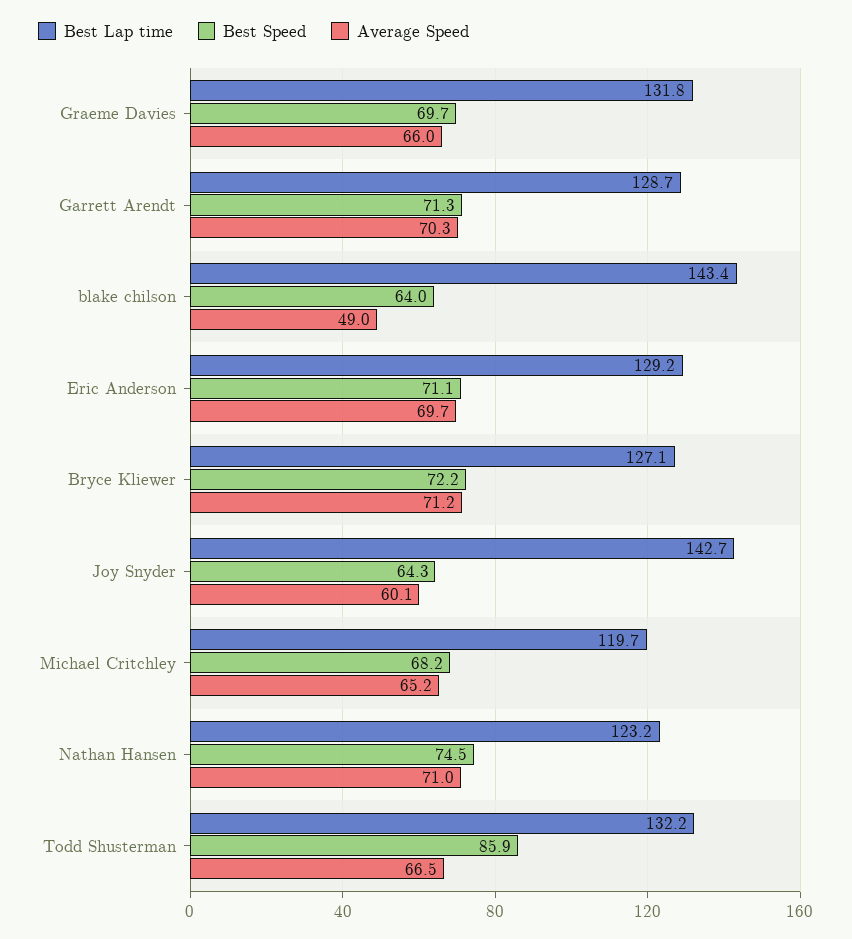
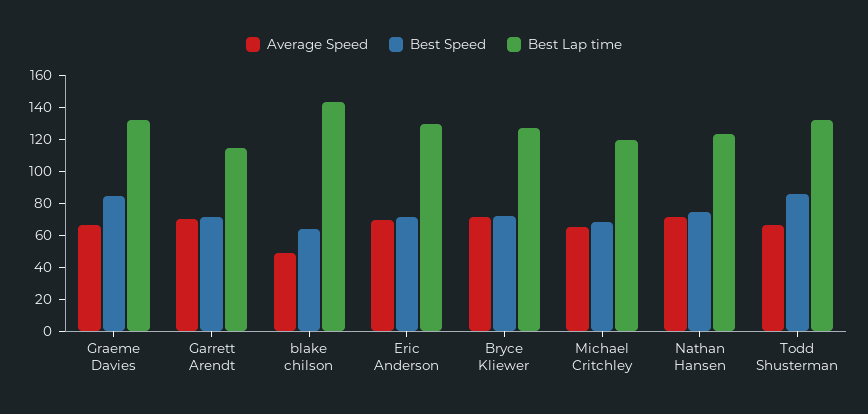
  {
    "Best Lap time": {
      "Graeme Davies": 131.8,
-     "Garrett Arendt": 128.7,
+     "Garrett Arendt": 115,
      "blake chilson": 143.4,
      "Eric Anderson": 129.2,
      "Bryce Kliewer": 127.1,
-     "Joy Snyder": 142.7,
      "Michael Critchley": 119.7,
      "Nathan Hansen": 123.2,
      "Todd Shusterman": 132.2
    },
    "Best Speed": {
-     "Graeme Davies": 69.7,
+     "Graeme Davies": 85,
      "Garrett Arendt": 71.3,
      "blake chilson": 64,
      "Eric Anderson": 71.1,
      "Bryce Kliewer": 72.2,
-     "Joy Snyder": 64.3,
      "Michael Critchley": 68.2,
      "Nathan Hansen": 74.5,
      "Todd Shusterman": 85.9
    },
    "Average Speed": {
      "Graeme Davies": 66,
      "Garrett Arendt": 70.3,
      "blake chilson": 49,
      "Eric Anderson": 69.7,
      "Bryce Kliewer": 71.2,
-     "Joy Snyder": 60.1,
      "Michael Critchley": 65.2,
      "Nathan Hansen": 71,
      "Todd Shusterman": 66.5
    }
  }

